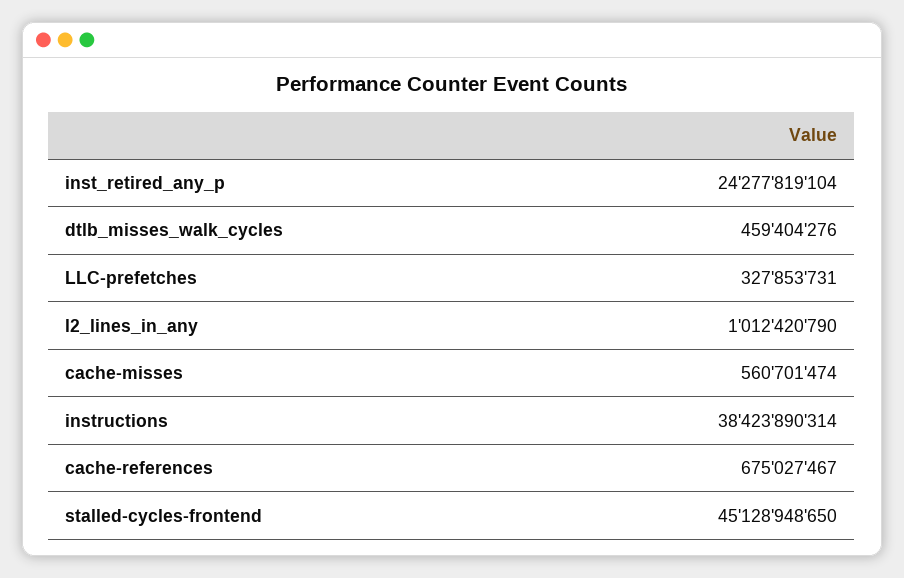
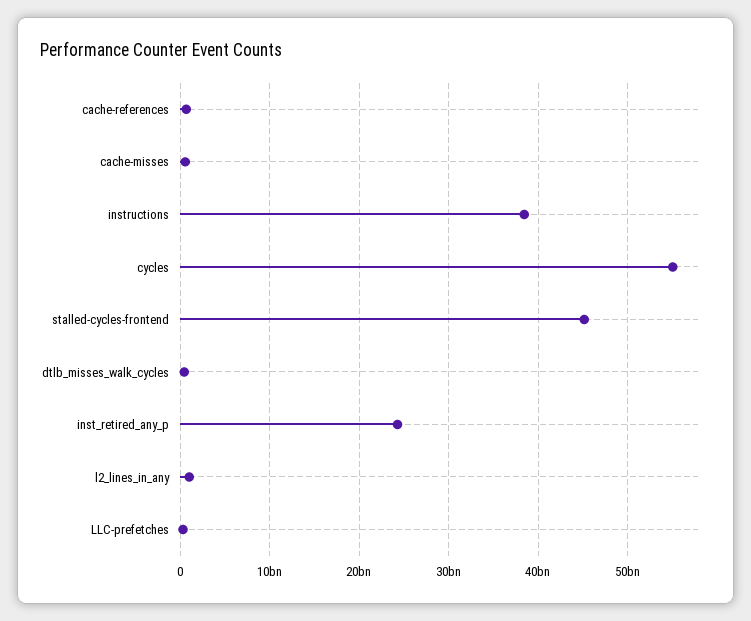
  {
    "inst_retired_any_p": 24277819104,
    "dtlb_misses_walk_cycles": 459404276,
    "LLC-prefetches": 327853731,
    "l2_lines_in_any": 1012420790,
    "cache-misses": 560701474,
    "instructions": 38423890314,
    "cache-references": 675027467,
-   "stalled-cycles-frontend": 45128948650
+   "stalled-cycles-frontend": 45128948650,
+   "cycles": 55000000000
  }

